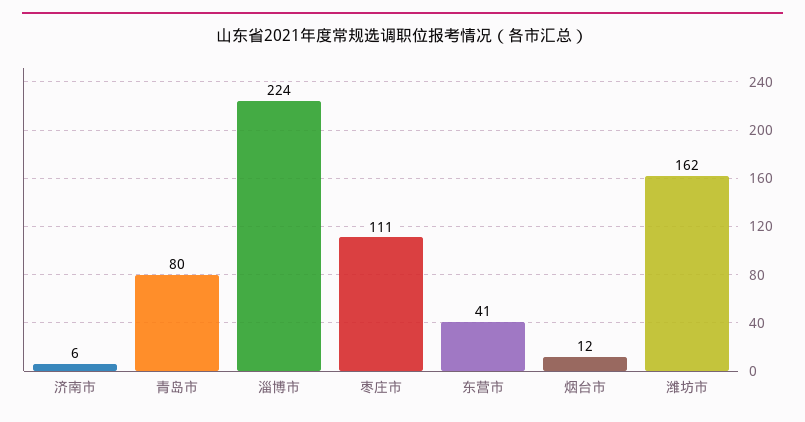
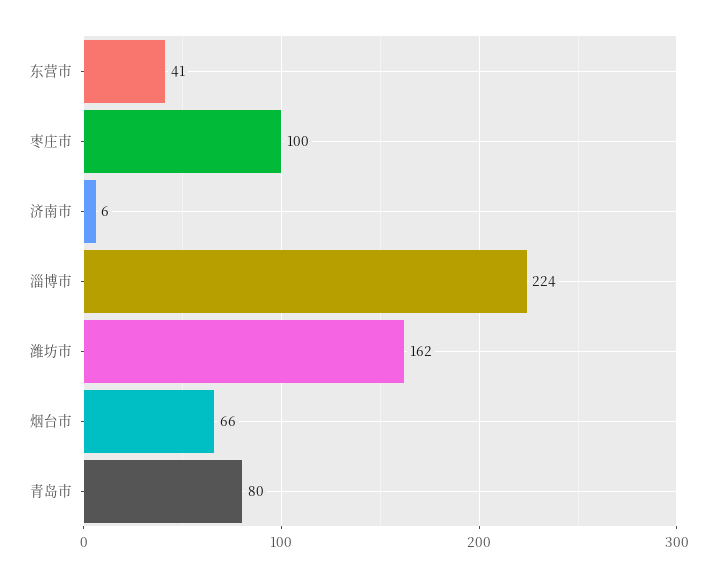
  {
    "济南市": 6,
    "青岛市": 80,
    "淄博市": 224,
-   "枣庄市": 111,
+   "枣庄市": 100,
    "东营市": 41,
-   "烟台市": 12,
+   "烟台市": 66,
    "潍坊市": 162
  }

